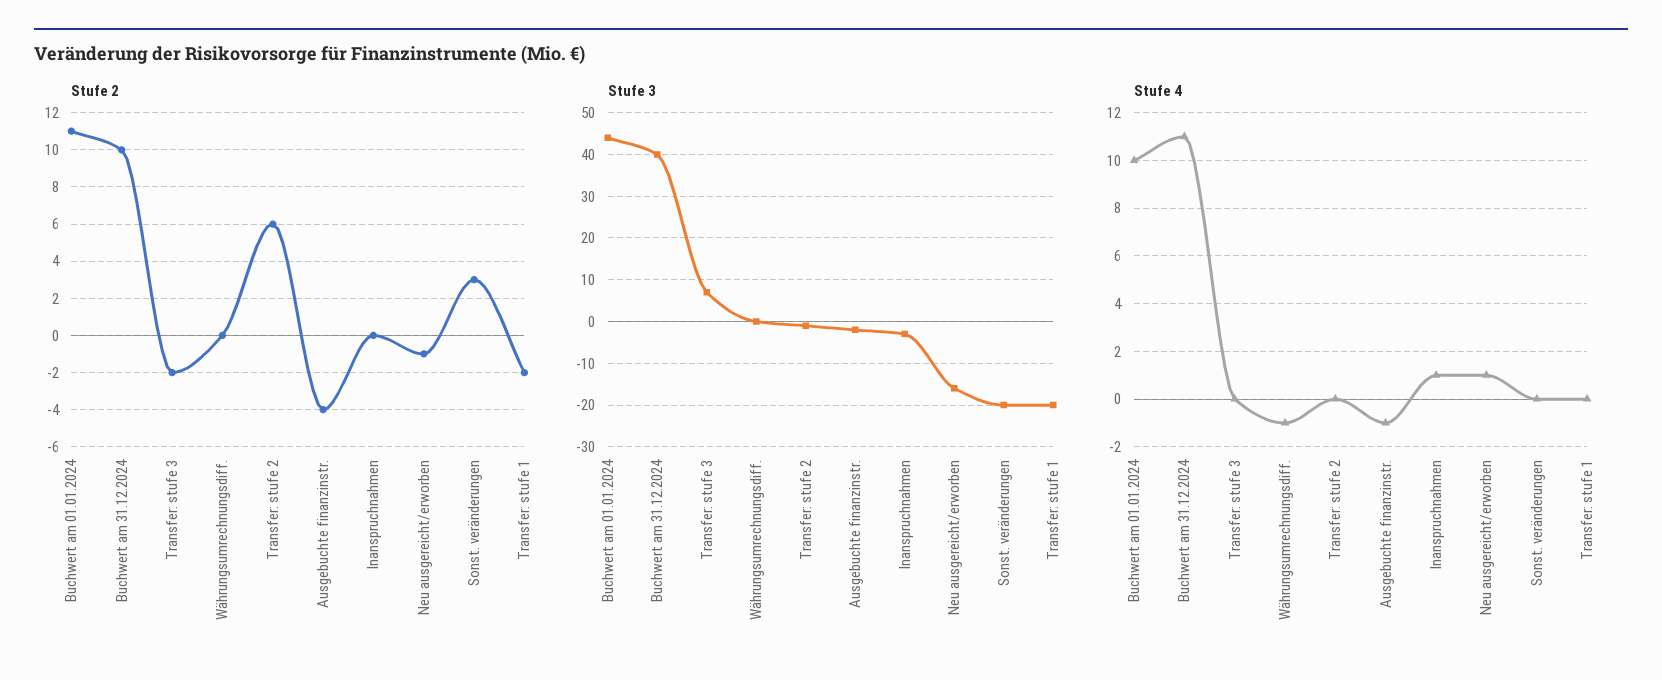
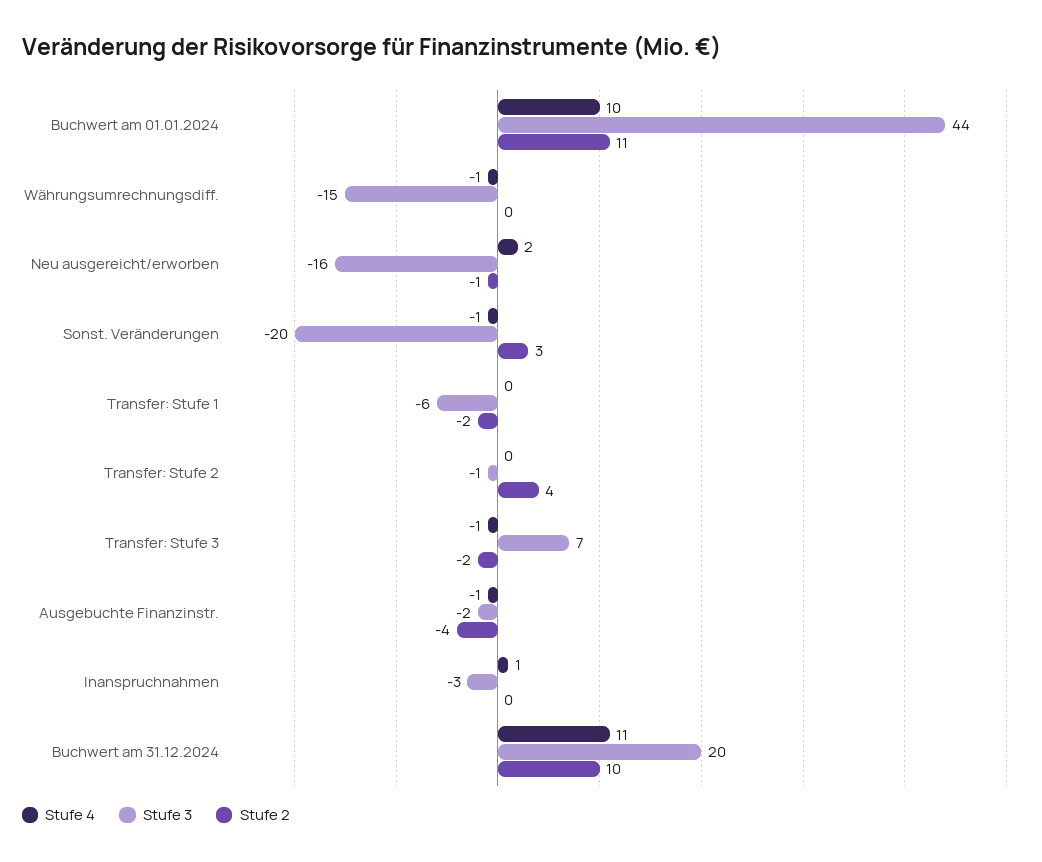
  {
    "Stufe 2": {
      "Buchwert am 01.01.2024": 11,
      "Buchwert am 31.12.2024": 10,
      "Transfer: stufe 3": -2,
      "Währungsumrechnungsdiff.": 0,
-     "Transfer: stufe 2": 6,
+     "Transfer: stufe 2": 4,
      "Ausgebuchte finanzinstr.": -4,
      "Inanspruchnahmen": 0,
      "Neu ausgereicht/erworben": -1,
      "Sonst. veränderungen": 3,
      "Transfer: stufe 1": -2
    },
    "Stufe 3": {
      "Buchwert am 01.01.2024": 44,
-     "Buchwert am 31.12.2024": 40,
+     "Buchwert am 31.12.2024": 20,
      "Transfer: stufe 3": 7,
-     "Währungsumrechnungsdiff.": 0,
+     "Währungsumrechnungsdiff.": -15,
      "Transfer: stufe 2": -1,
      "Ausgebuchte finanzinstr.": -2,
      "Inanspruchnahmen": -3,
      "Neu ausgereicht/erworben": -16,
      "Sonst. veränderungen": -20,
-     "Transfer: stufe 1": -20
+     "Transfer: stufe 1": -6
    },
    "Stufe 4": {
      "Buchwert am 01.01.2024": 10,
      "Buchwert am 31.12.2024": 11,
-     "Transfer: stufe 3": 0,
+     "Transfer: stufe 3": -1,
      "Währungsumrechnungsdiff.": -1,
      "Transfer: stufe 2": 0,
      "Ausgebuchte finanzinstr.": -1,
      "Inanspruchnahmen": 1,
-     "Neu ausgereicht/erworben": 1,
+     "Neu ausgereicht/erworben": 2,
-     "Sonst. veränderungen": 0,
+     "Sonst. veränderungen": -1,
      "Transfer: stufe 1": 0
    }
  }

